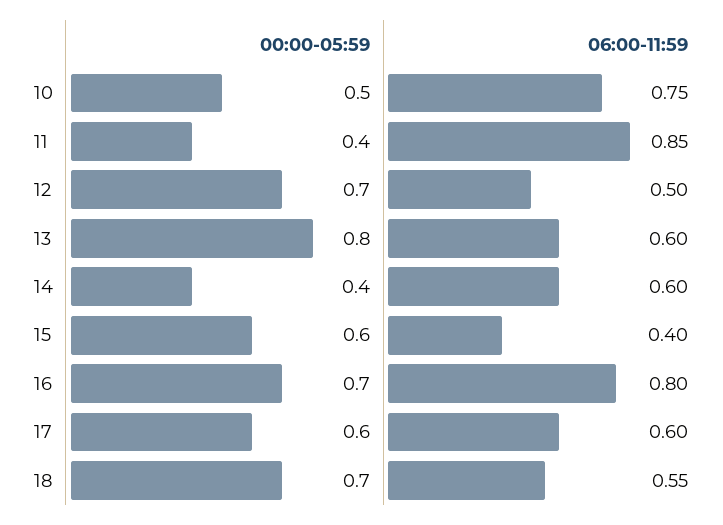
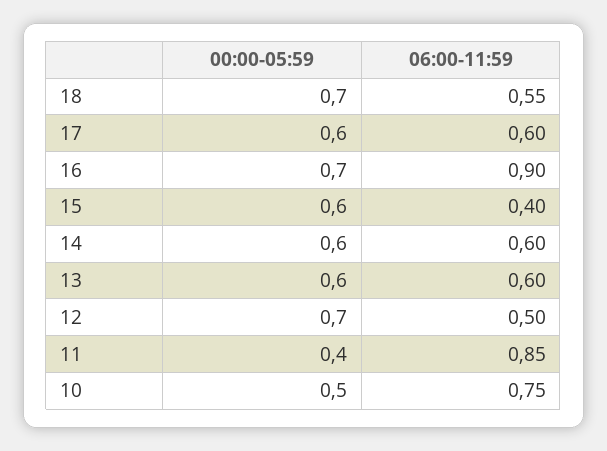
  {
    "00:00-05:59": {
      "10": 0.5,
      "11": 0.4,
      "12": 0.7,
-     "13": 0.8,
+     "13": 0.6,
-     "14": 0.4,
+     "14": 0.6,
      "15": 0.6,
      "16": 0.7,
      "17": 0.6,
      "18": 0.7
    },
    "06:00-11:59": {
      "10": 0.75,
      "11": 0.85,
      "12": 0.5,
      "13": 0.6,
      "14": 0.6,
      "15": 0.4,
-     "16": 0.8,
+     "16": 0.9,
      "17": 0.6,
      "18": 0.55
    }
  }

